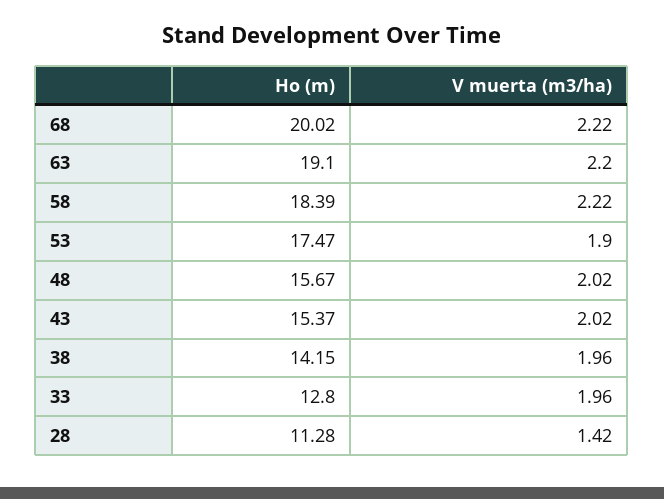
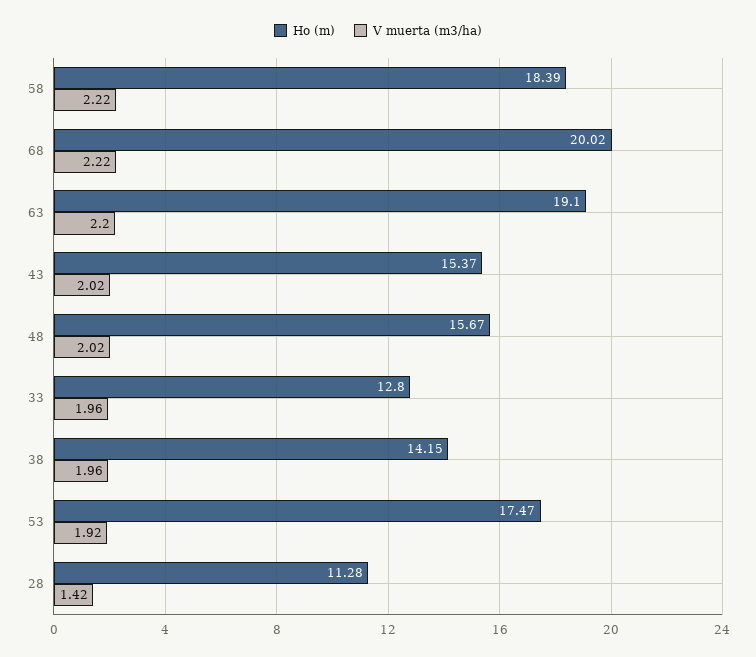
  {
    "Ho (m)": {
      "68": 20.02,
      "63": 19.1,
      "58": 18.39,
      "53": 17.47,
      "48": 15.67,
      "43": 15.37,
      "38": 14.15,
      "33": 12.8,
      "28": 11.28
    },
    "V muerta (m3/ha)": {
      "68": 2.22,
      "63": 2.2,
      "58": 2.22,
-     "53": 1.9,
+     "53": 1.92,
      "48": 2.02,
      "43": 2.02,
      "38": 1.96,
      "33": 1.96,
      "28": 1.42
    }
  }

